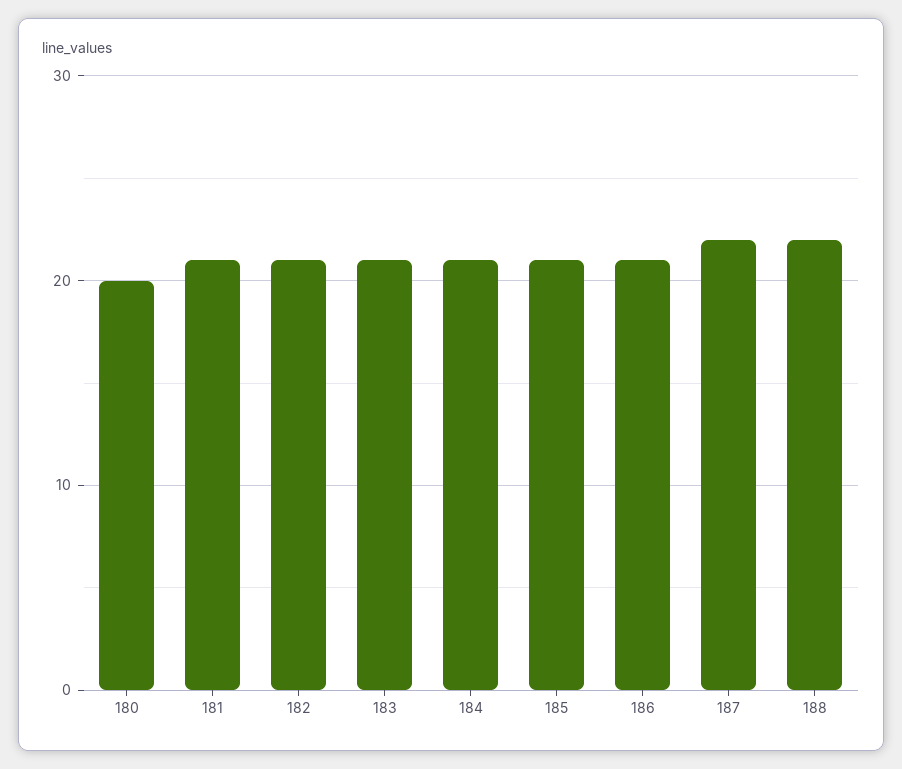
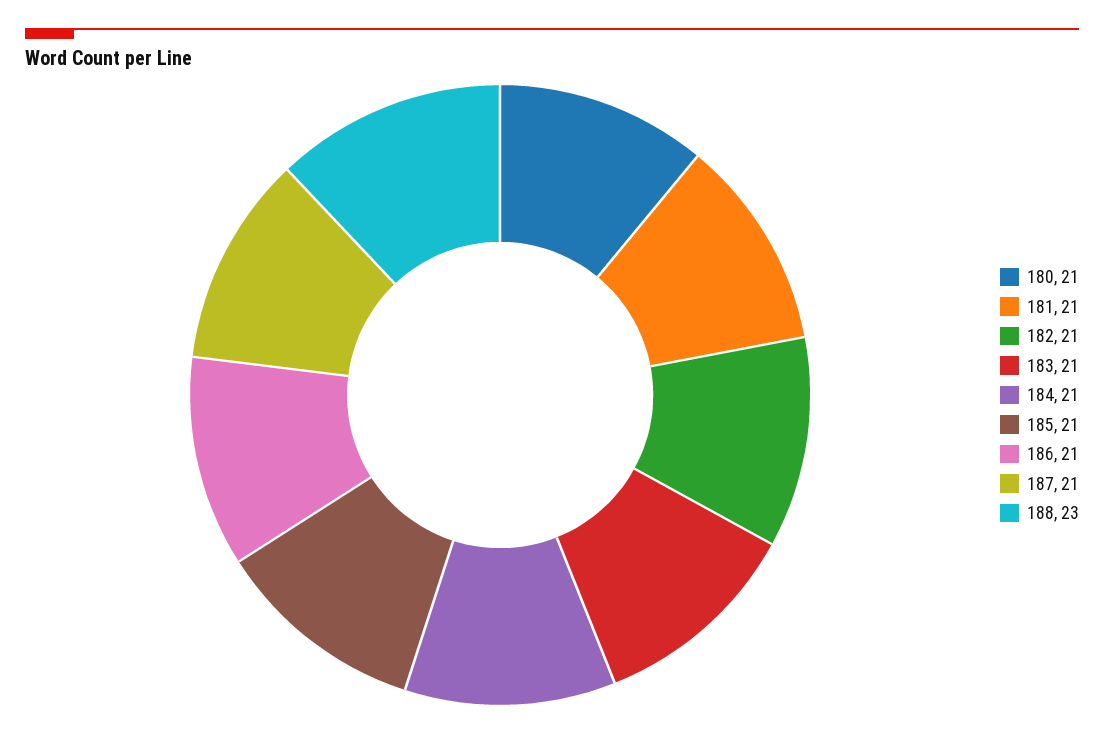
  {
-   "180": 20,
+   "180": 21,
    "181": 21,
    "182": 21,
    "183": 21,
    "184": 21,
    "185": 21,
    "186": 21,
-   "187": 22,
+   "187": 21,
-   "188": 22
+   "188": 23
  }

